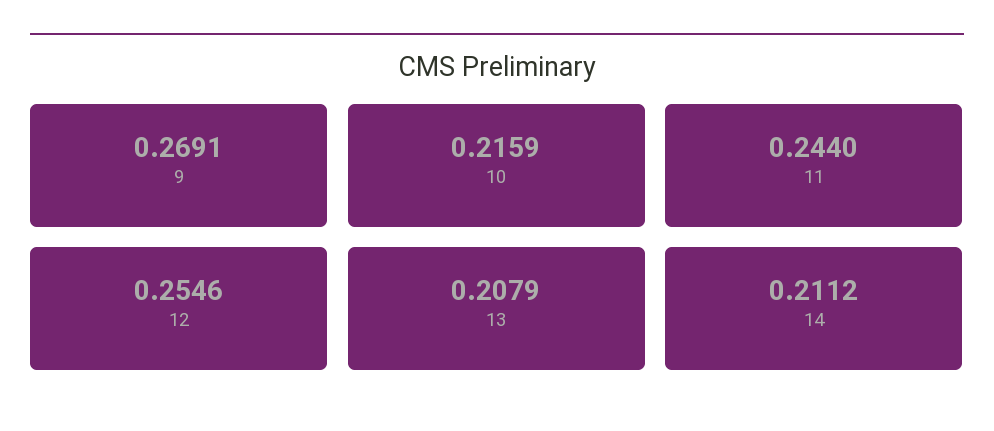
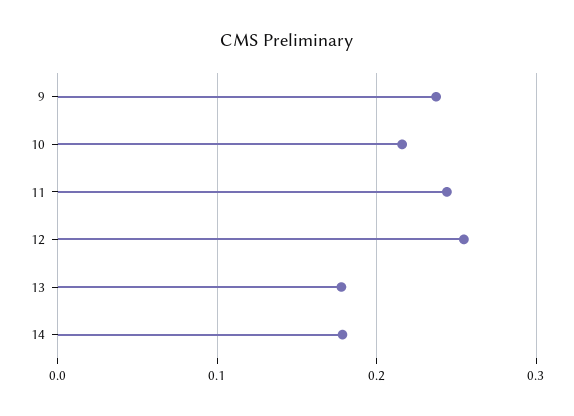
  {
-   "9": 0.2691,
+   "9": 0.24,
    "10": 0.2159,
    "11": 0.244,
    "12": 0.2546,
-   "13": 0.2079,
+   "13": 0.18,
-   "14": 0.2112
+   "14": 0.18
  }

